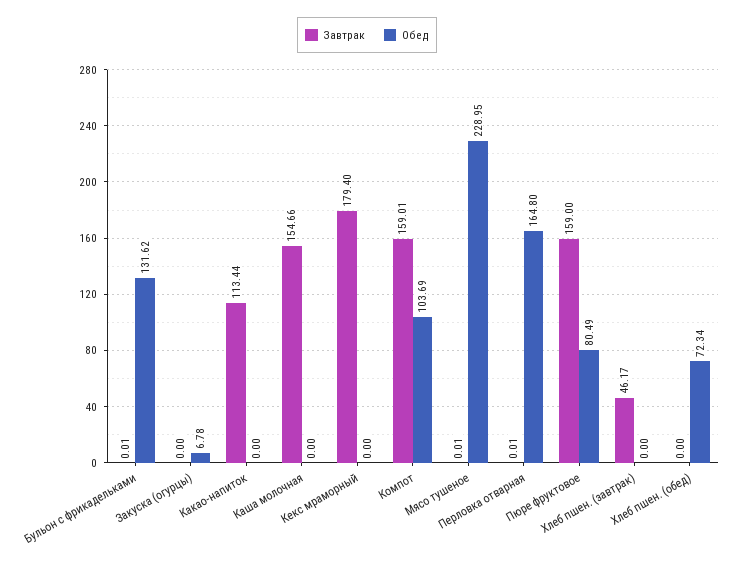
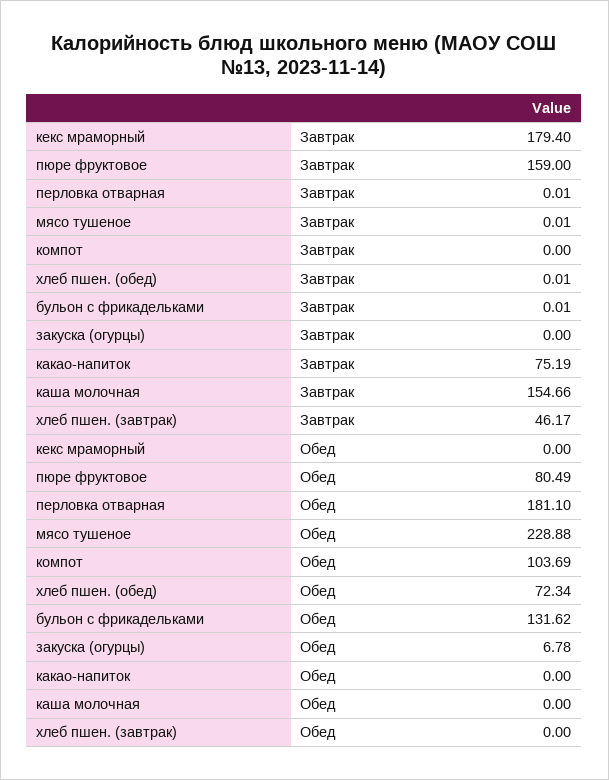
  {
    "Завтрак": {
      "Бульон с фрикадельками": 0.01,
      "Закуска (огурцы)": 0,
-     "Какао-напиток": 113.44,
+     "Какао-напиток": 75.19,
      "Каша молочная": 154.66,
      "Кекс мраморный": 179.4,
-     "Компот": 159.01,
+     "Компот": 0,
      "Мясо тушеное": 0.01,
      "Перловка отварная": 0.01,
      "Пюре фруктовое": 159,
      "Хлеб пшен. (завтрак)": 46.17,
-     "Хлеб пшен. (обед)": 0
+     "Хлеб пшен. (обед)": 0.01
    },
    "Обед": {
      "Бульон с фрикадельками": 131.62,
      "Закуска (огурцы)": 6.78,
      "Какао-напиток": 0,
      "Каша молочная": 0,
      "Кекс мраморный": 0,
      "Компот": 103.69,
-     "Мясо тушеное": 228.95,
+     "Мясо тушеное": 228.88,
-     "Перловка отварная": 164.8,
+     "Перловка отварная": 181.1,
      "Пюре фруктовое": 80.49,
      "Хлеб пшен. (завтрак)": 0,
      "Хлеб пшен. (обед)": 72.34
    }
  }

